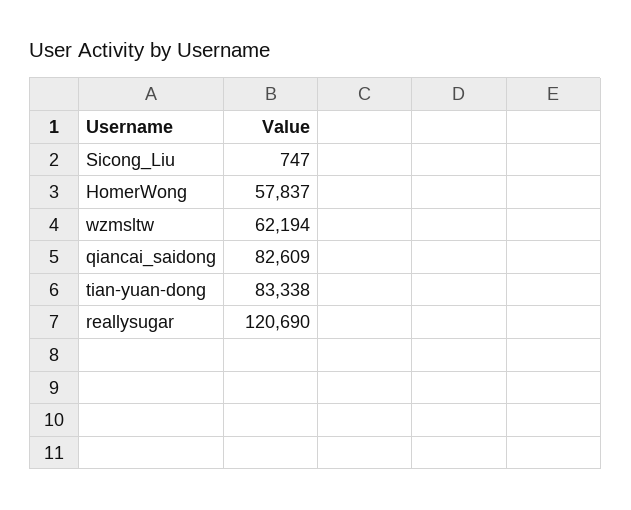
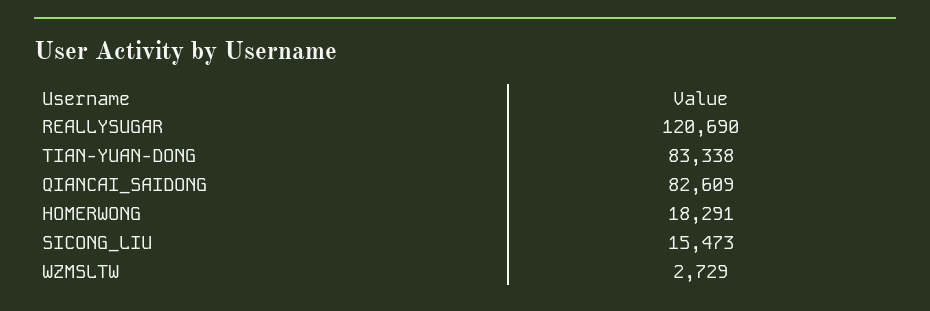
  {
-   "Sicong_Liu": 747,
+   "Sicong_Liu": 15473,
-   "HomerWong": 57837,
+   "HomerWong": 18291,
-   "wzmsltw": 62194,
+   "wzmsltw": 2729,
    "qiancai_saidong": 82609,
    "tian-yuan-dong": 83338,
    "reallysugar": 120690
  }

